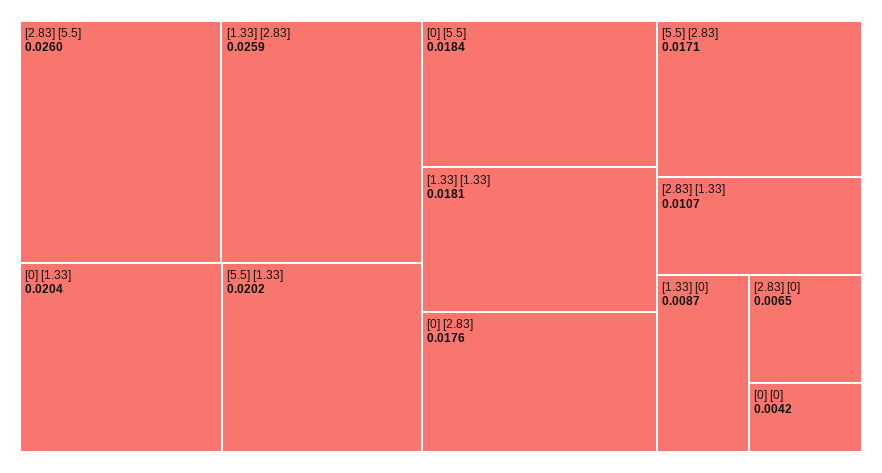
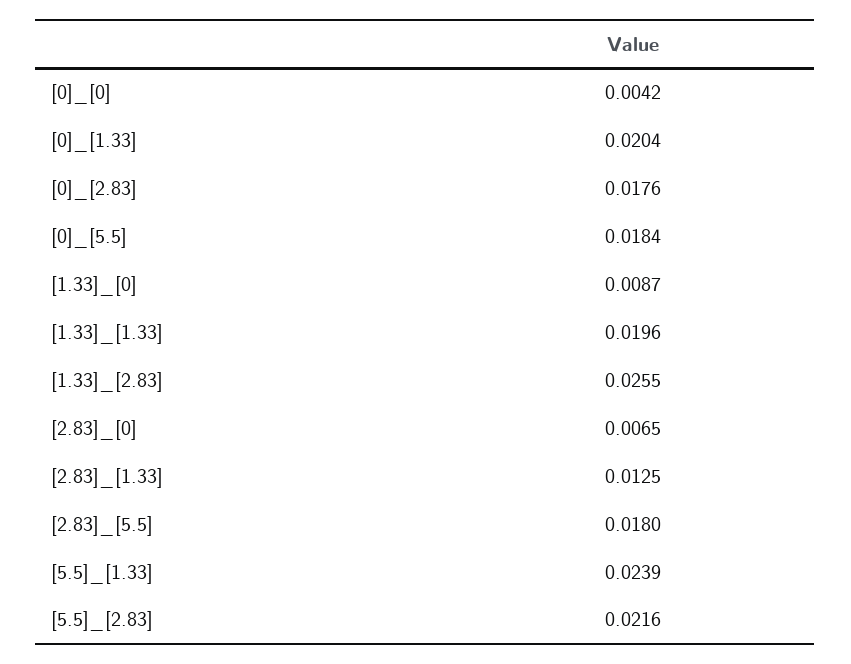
  {
-   "[2.83] [5.5]": 0.026,
+   "[2.83] [5.5]": 0.018,
-   "[1.33] [2.83]": 0.0259,
+   "[1.33] [2.83]": 0.0255,
    "[0] [1.33]": 0.0204,
-   "[5.5] [1.33]": 0.0202,
+   "[5.5] [1.33]": 0.0239,
    "[0] [5.5]": 0.0184,
-   "[1.33] [1.33]": 0.0181,
+   "[1.33] [1.33]": 0.0196,
    "[0] [2.83]": 0.0176,
-   "[5.5] [2.83]": 0.0171,
+   "[5.5] [2.83]": 0.0216,
-   "[2.83] [1.33]": 0.0107,
+   "[2.83] [1.33]": 0.0125,
    "[1.33] [0]": 0.0087,
    "[2.83] [0]": 0.0065,
    "[0] [0]": 0.0042
  }

